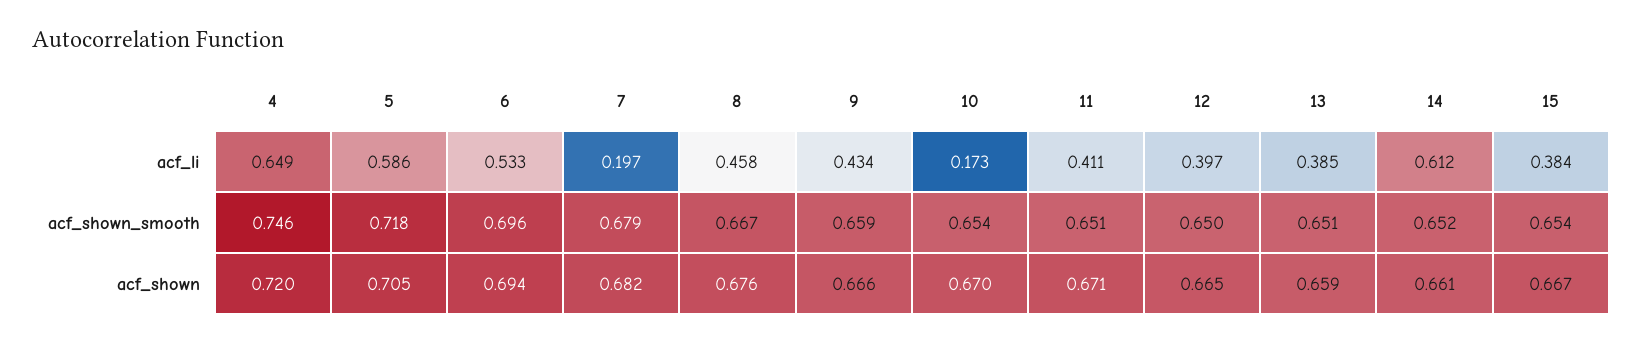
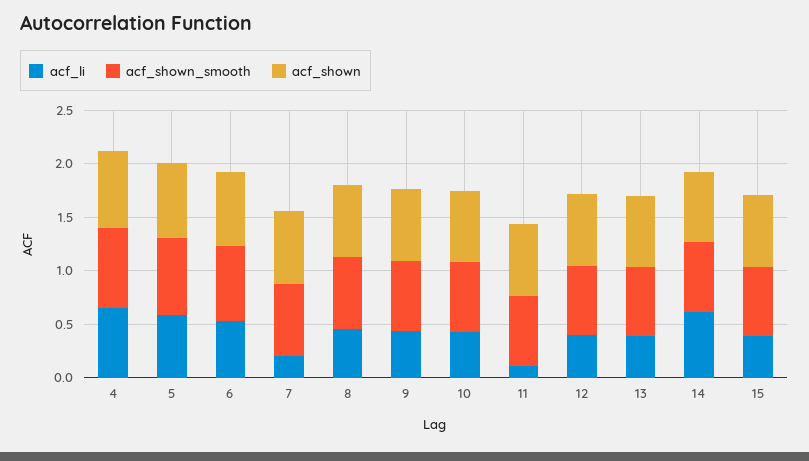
  {
    "acf_li": {
      "4": 0.649,
      "5": 0.586,
      "6": 0.533,
      "7": 0.197,
      "8": 0.458,
      "9": 0.434,
-     "10": 0.173,
+     "10": 0.4,
-     "11": 0.411,
+     "11": 0.1,
      "12": 0.397,
      "13": 0.385,
      "14": 0.612,
      "15": 0.384
    },
    "acf_shown_smooth": {
      "4": 0.746,
      "5": 0.718,
      "6": 0.696,
      "7": 0.679,
      "8": 0.667,
      "9": 0.659,
      "10": 0.654,
      "11": 0.651,
      "12": 0.65,
      "13": 0.651,
      "14": 0.652,
      "15": 0.654
    },
    "acf_shown": {
      "4": 0.72,
      "5": 0.705,
      "6": 0.694,
      "7": 0.682,
      "8": 0.676,
      "9": 0.666,
      "10": 0.67,
      "11": 0.671,
      "12": 0.665,
      "13": 0.659,
      "14": 0.661,
      "15": 0.667
    }
  }

